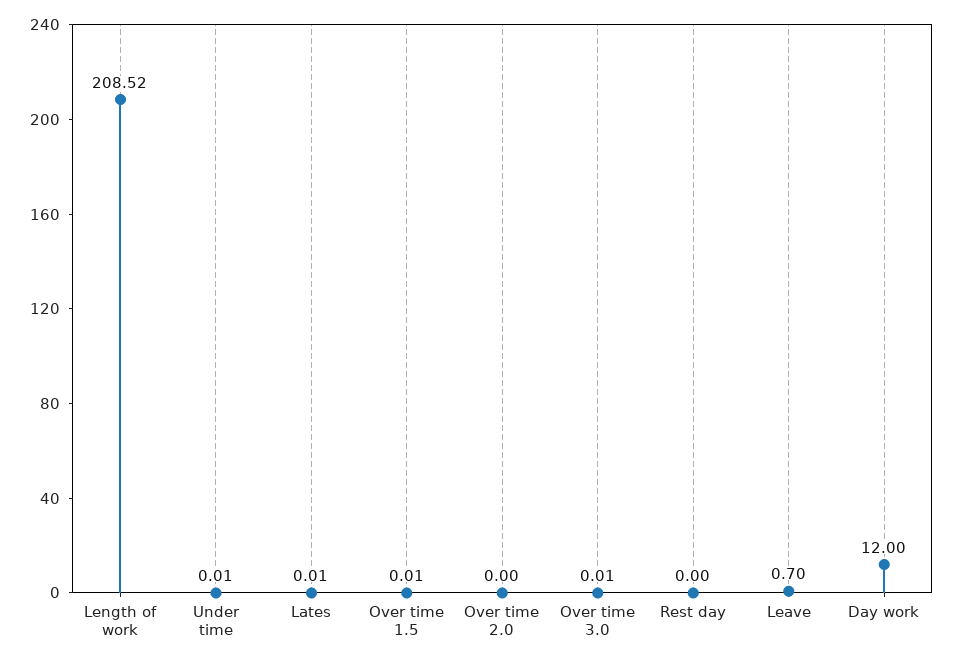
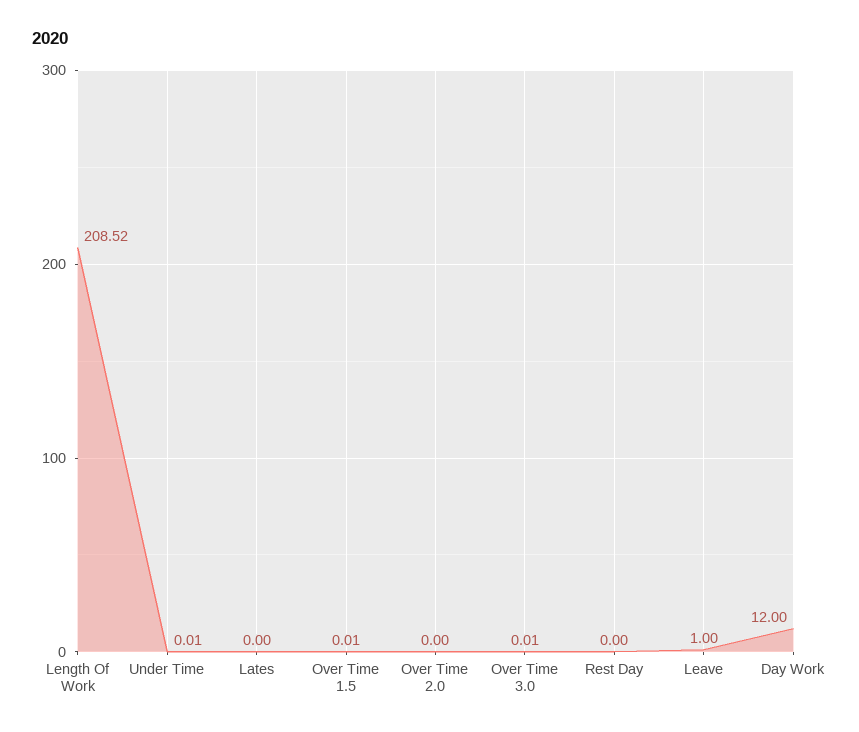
  {
    "Length of work": 208.52,
    "Under time": 0.01,
-   "Lates": 0.01,
+   "Lates": 0,
    "Over time 1.5": 0.01,
    "Over time 2.0": 0,
    "Over time 3.0": 0.01,
    "Rest day": 0,
-   "Leave": 0.7,
+   "Leave": 1,
    "Day work": 12
  }

